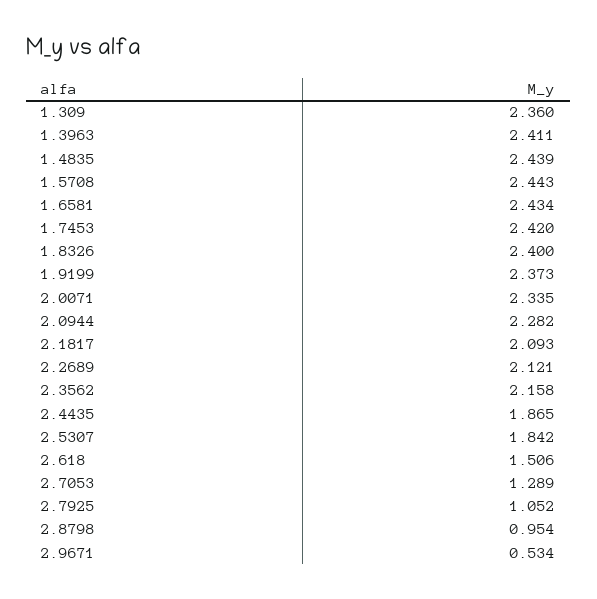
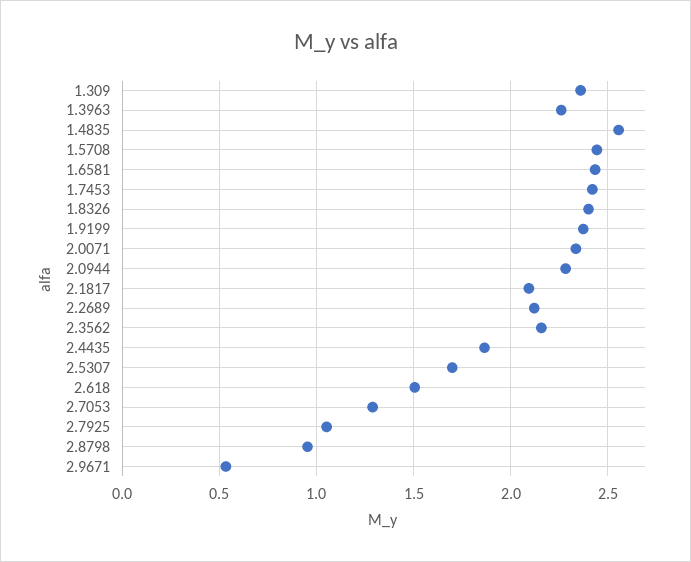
  {
    "1.309": 2.36,
-   "1.3963": 2.411,
+   "1.3963": 2.25,
-   "1.4835": 2.439,
+   "1.4835": 2.55,
    "1.5708": 2.443,
    "1.6581": 2.434,
    "1.7453": 2.42,
    "1.8326": 2.4,
    "1.9199": 2.373,
    "2.0071": 2.335,
    "2.0944": 2.282,
    "2.1817": 2.093,
    "2.2689": 2.121,
    "2.3562": 2.158,
    "2.4435": 1.865,
-   "2.5307": 1.842,
+   "2.5307": 1.7,
    "2.618": 1.506,
    "2.7053": 1.289,
    "2.7925": 1.052,
    "2.8798": 0.954,
    "2.9671": 0.534
  }

